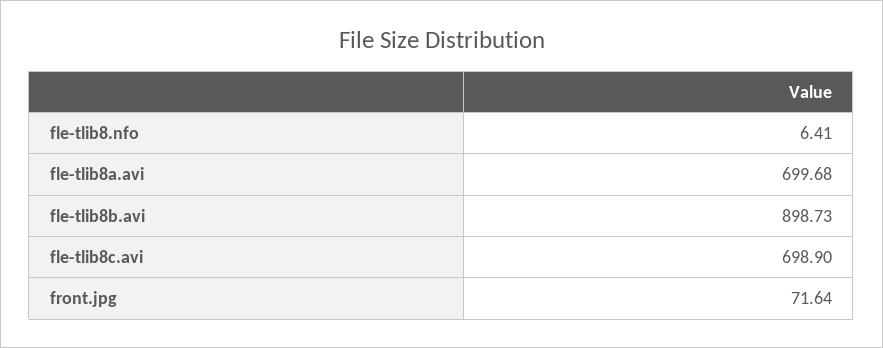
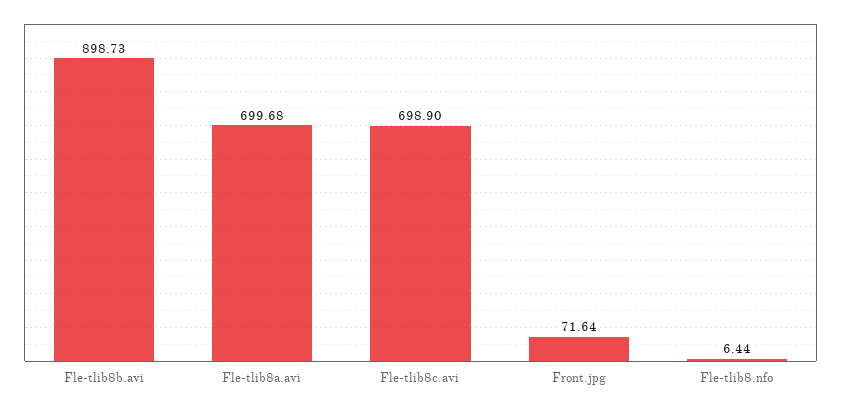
  {
-   "fle-tlib8.nfo": 6.41,
+   "fle-tlib8.nfo": 6.44,
    "fle-tlib8a.avi": 699.68,
    "fle-tlib8b.avi": 898.73,
    "fle-tlib8c.avi": 698.9,
    "front.jpg": 71.64
  }

